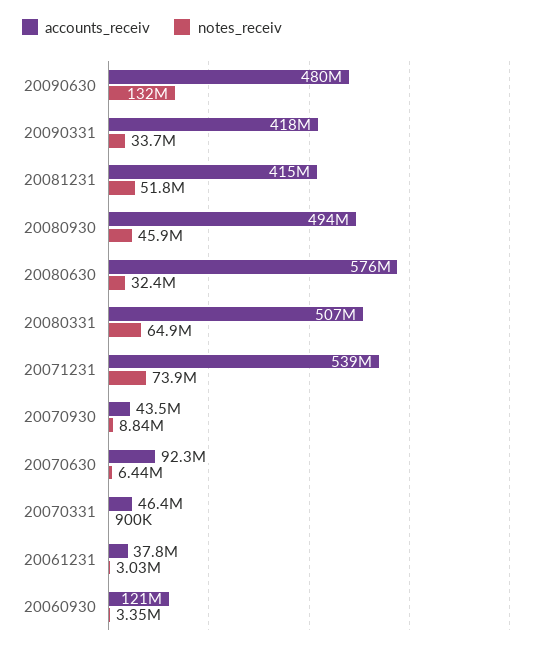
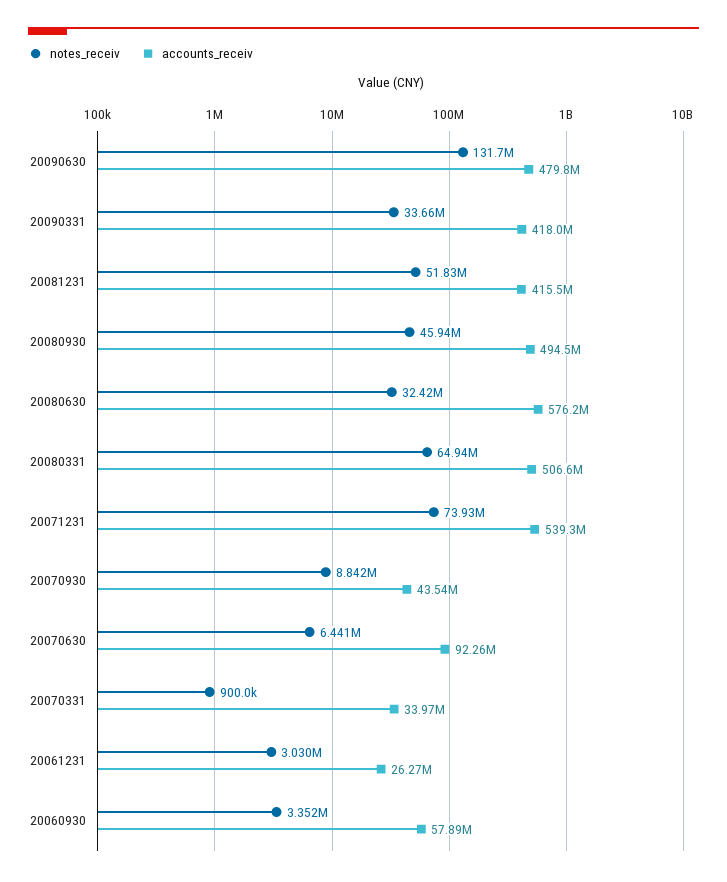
  {
    "accounts_receiv": {
      "20090630": 479800000,
      "20090331": 418000000,
      "20081231": 415500000,
      "20080930": 494500000,
      "20080630": 576200000,
      "20080331": 506600000,
      "20071231": 539300000,
      "20070930": 43540000,
      "20070630": 92260000,
-     "20070331": 46400000,
+     "20070331": 33970000,
-     "20061231": 37800000,
+     "20061231": 26270000,
-     "20060930": 121000000
+     "20060930": 57890000
    },
    "notes_receiv": {
      "20090630": 131700000,
      "20090331": 33660000,
      "20081231": 51830000,
      "20080930": 45940000,
      "20080630": 32420000,
      "20080331": 64940000,
      "20071231": 73930000,
      "20070930": 8842000,
      "20070630": 6441000,
      "20070331": 900000,
      "20061231": 3030000,
      "20060930": 3352000
    }
  }

